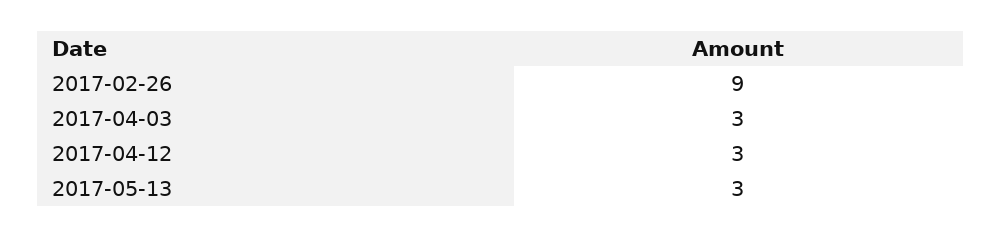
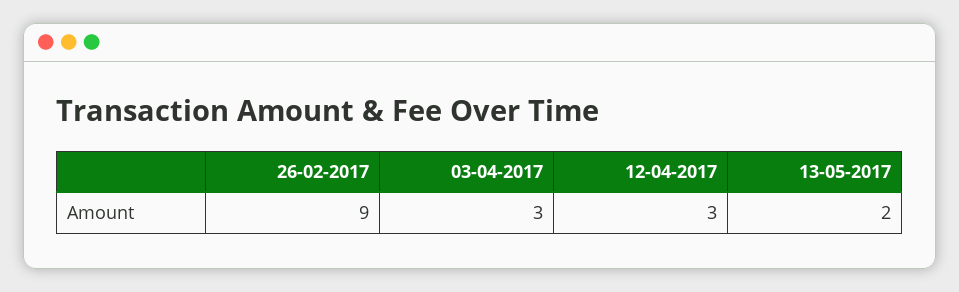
  {
    "2017-02-26": 9,
    "2017-04-03": 3,
    "2017-04-12": 3,
-   "2017-05-13": 3
+   "2017-05-13": 2
  }

